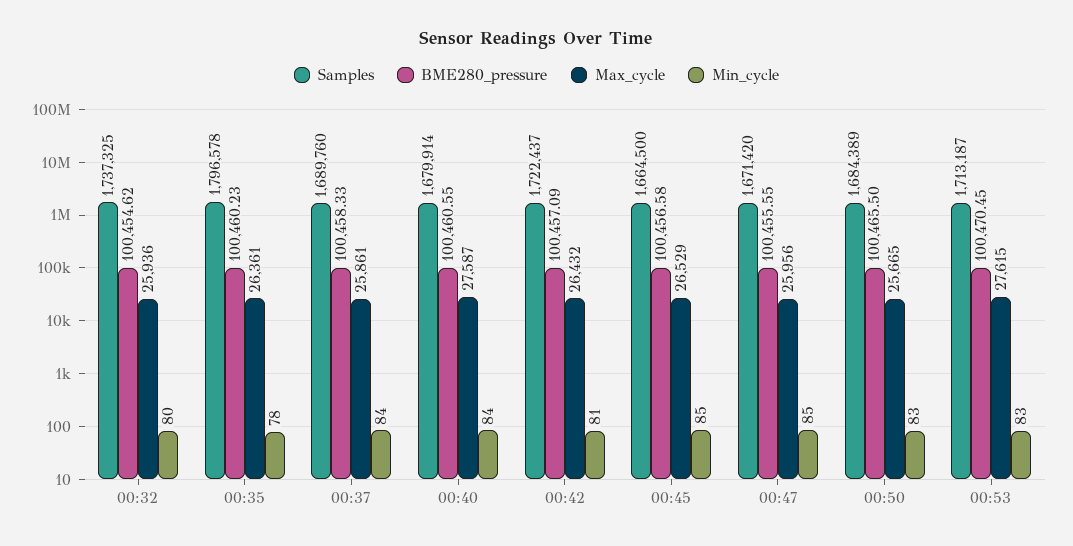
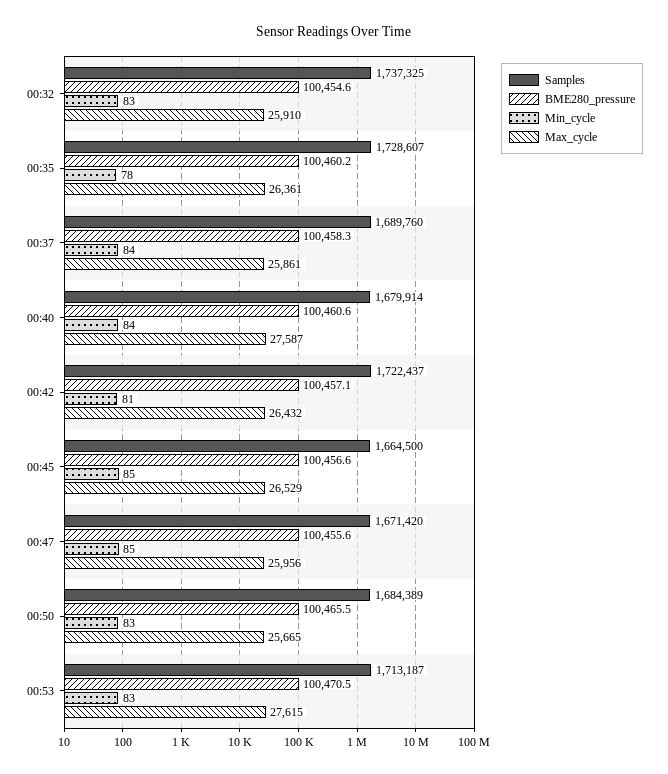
  {
    "Samples": {
      "00:32": 1737325,
-     "00:35": 1796578,
+     "00:35": 1728607,
      "00:37": 1689760,
      "00:40": 1679914,
      "00:42": 1722437,
      "00:45": 1664500,
      "00:47": 1671420,
      "00:50": 1684389,
      "00:53": 1713187
    },
    "BME280_pressure": {
      "00:32": 100454.62,
      "00:35": 100460.23,
      "00:37": 100458.33,
      "00:40": 100460.55,
      "00:42": 100457.09,
      "00:45": 100456.58,
      "00:47": 100455.55,
      "00:50": 100465.5,
      "00:53": 100470.45
    },
    "Max_cycle": {
-     "00:32": 25936,
+     "00:32": 25910,
      "00:35": 26361,
      "00:37": 25861,
      "00:40": 27587,
      "00:42": 26432,
      "00:45": 26529,
      "00:47": 25956,
      "00:50": 25665,
      "00:53": 27615
    },
    "Min_cycle": {
-     "00:32": 80,
+     "00:32": 83,
      "00:35": 78,
      "00:37": 84,
      "00:40": 84,
      "00:42": 81,
      "00:45": 85,
      "00:47": 85,
      "00:50": 83,
      "00:53": 83
    }
  }

